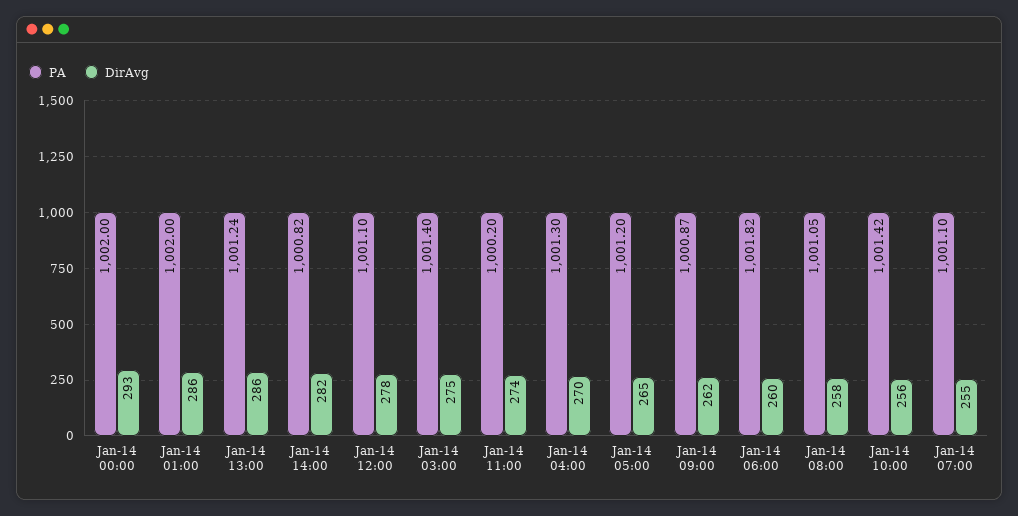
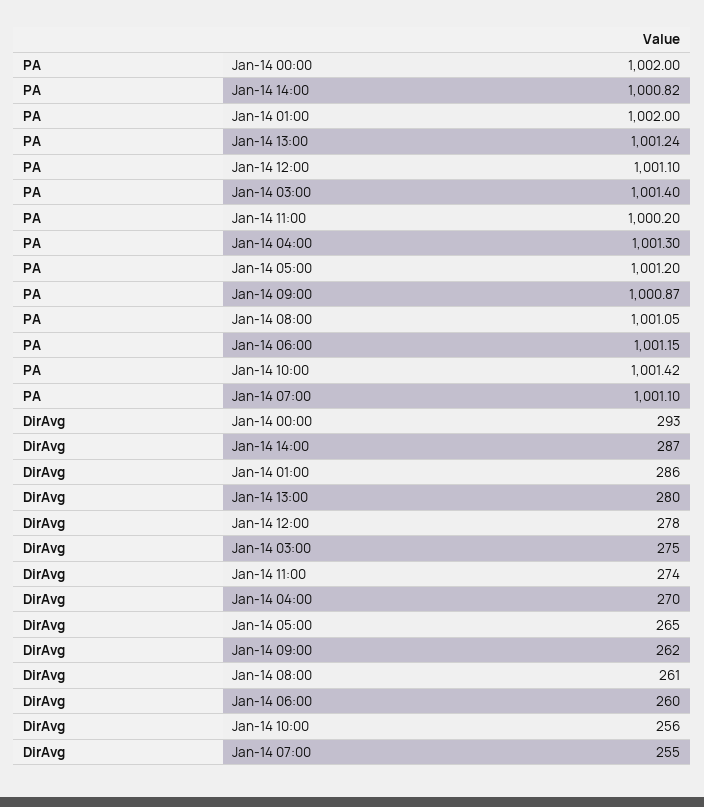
  {
    "PA": {
      "Jan-14 00:00": 1002,
      "Jan-14 01:00": 1002,
      "Jan-14 13:00": 1001.24,
      "Jan-14 14:00": 1000.82,
      "Jan-14 12:00": 1001.1,
      "Jan-14 03:00": 1001.4,
      "Jan-14 11:00": 1000.2,
      "Jan-14 04:00": 1001.3,
      "Jan-14 05:00": 1001.2,
      "Jan-14 09:00": 1000.87,
-     "Jan-14 06:00": 1001.82,
+     "Jan-14 06:00": 1001.15,
      "Jan-14 08:00": 1001.05,
      "Jan-14 10:00": 1001.42,
      "Jan-14 07:00": 1001.1
    },
    "DirAvg": {
      "Jan-14 00:00": 293,
      "Jan-14 01:00": 286,
-     "Jan-14 13:00": 286,
+     "Jan-14 13:00": 280,
-     "Jan-14 14:00": 282,
+     "Jan-14 14:00": 287,
      "Jan-14 12:00": 278,
      "Jan-14 03:00": 275,
      "Jan-14 11:00": 274,
      "Jan-14 04:00": 270,
      "Jan-14 05:00": 265,
      "Jan-14 09:00": 262,
      "Jan-14 06:00": 260,
-     "Jan-14 08:00": 258,
+     "Jan-14 08:00": 261,
      "Jan-14 10:00": 256,
      "Jan-14 07:00": 255
    }
  }

